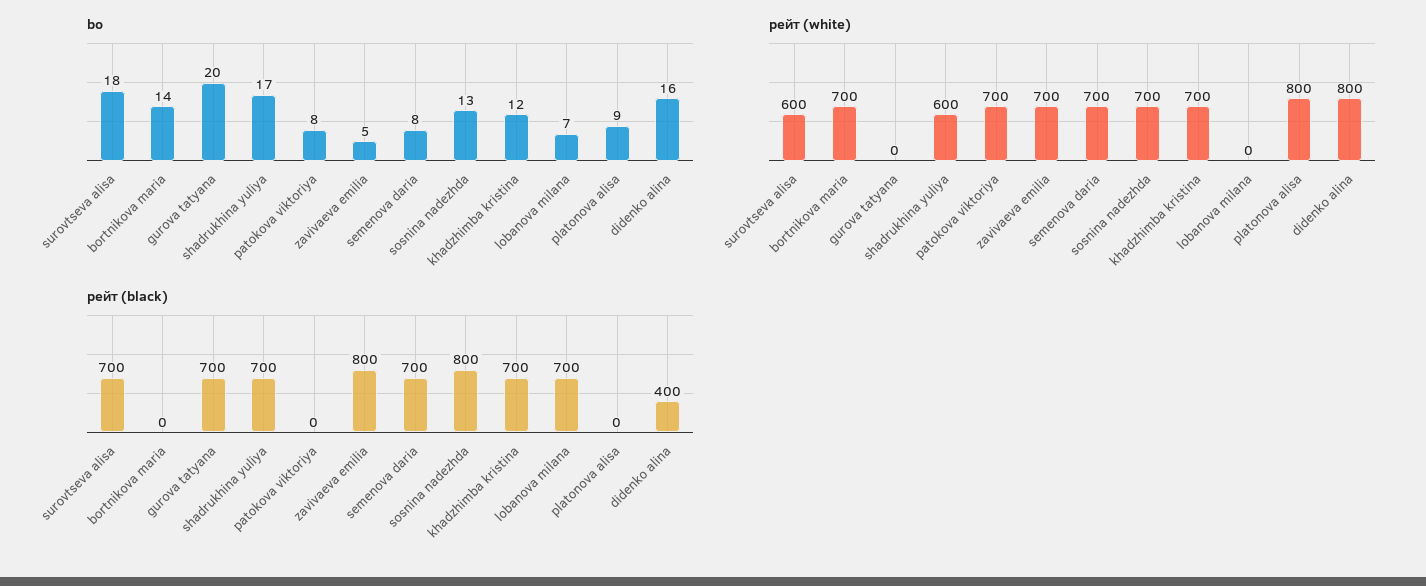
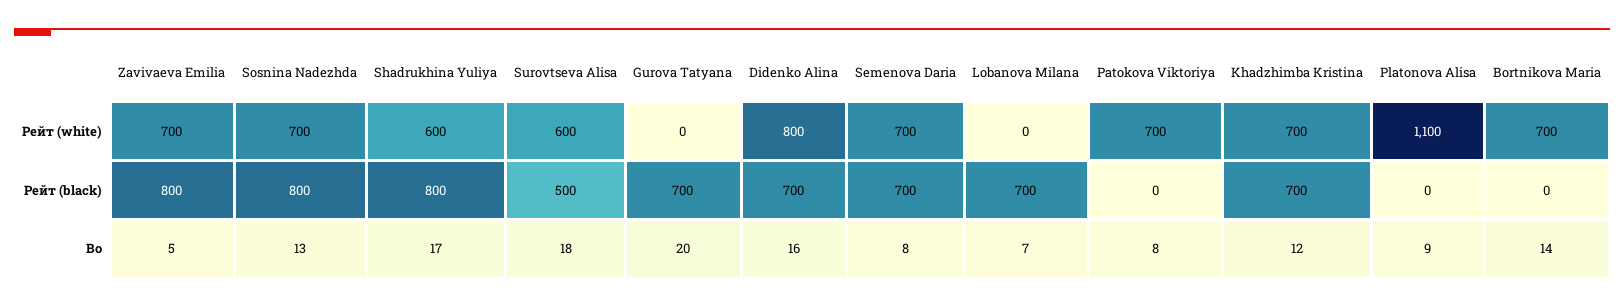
  {
    "bo": {
      "surovtseva alisa": 18,
      "bortnikova maria": 14,
      "gurova tatyana": 20,
      "shadrukhina yuliya": 17,
      "patokova viktoriya": 8,
      "zavivaeva emilia": 5,
      "semenova daria": 8,
      "sosnina nadezhda": 13,
      "khadzhimba kristina": 12,
      "lobanova milana": 7,
      "platonova alisa": 9,
      "didenko alina": 16
    },
    "рейт (white)": {
      "surovtseva alisa": 600,
      "bortnikova maria": 700,
      "gurova tatyana": 0,
      "shadrukhina yuliya": 600,
      "patokova viktoriya": 700,
      "zavivaeva emilia": 700,
      "semenova daria": 700,
      "sosnina nadezhda": 700,
      "khadzhimba kristina": 700,
      "lobanova milana": 0,
-     "platonova alisa": 800,
+     "platonova alisa": 1100,
      "didenko alina": 800
    },
    "рейт (black)": {
-     "surovtseva alisa": 700,
+     "surovtseva alisa": 500,
      "bortnikova maria": 0,
      "gurova tatyana": 700,
-     "shadrukhina yuliya": 700,
+     "shadrukhina yuliya": 800,
      "patokova viktoriya": 0,
      "zavivaeva emilia": 800,
      "semenova daria": 700,
      "sosnina nadezhda": 800,
      "khadzhimba kristina": 700,
      "lobanova milana": 700,
      "platonova alisa": 0,
-     "didenko alina": 400
+     "didenko alina": 700
    }
  }

